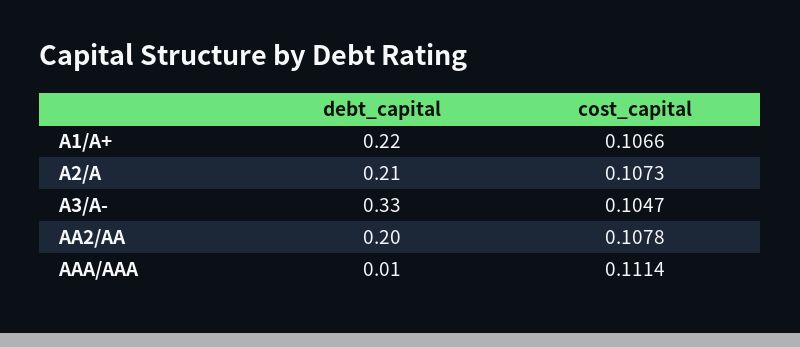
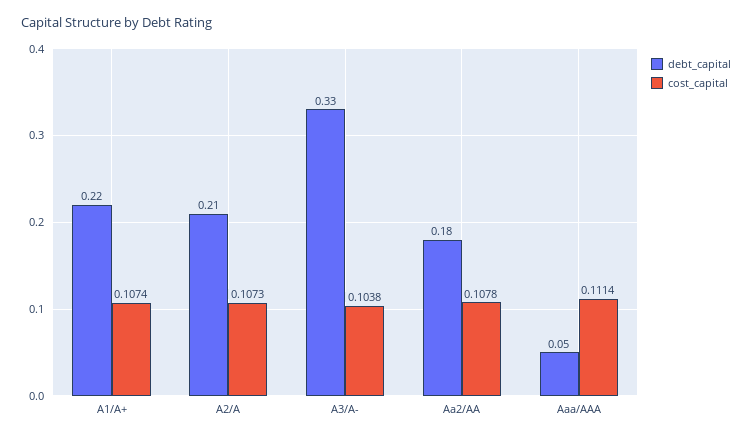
  {
    "debt_capital": {
      "A1/A+": 0.22,
      "A2/A": 0.21,
      "A3/A-": 0.33,
-     "AA2/AA": 0.2,
+     "AA2/AA": 0.18,
-     "AAA/AAA": 0.01
+     "AAA/AAA": 0.05
    },
    "cost_capital": {
-     "A1/A+": 0.1066,
+     "A1/A+": 0.1074,
      "A2/A": 0.1073,
-     "A3/A-": 0.1047,
+     "A3/A-": 0.1038,
      "AA2/AA": 0.1078,
      "AAA/AAA": 0.1114
    }
  }

